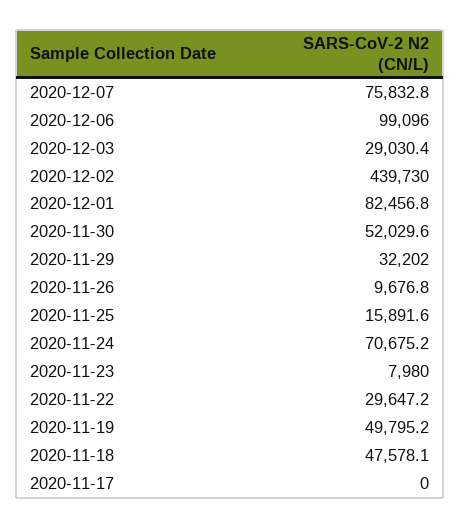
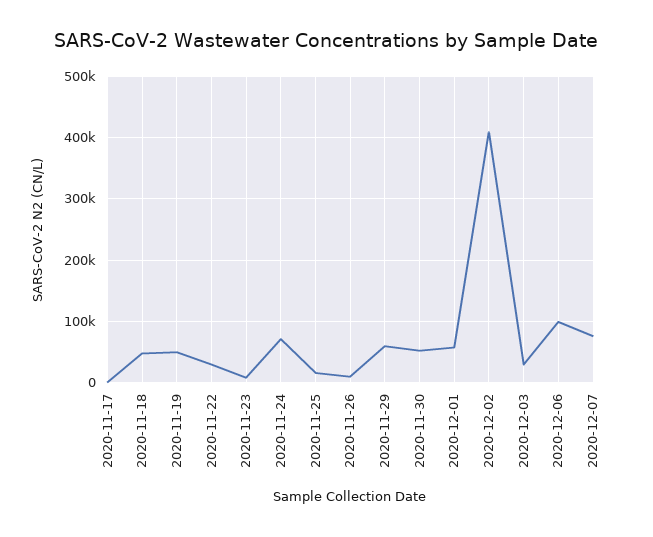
  {
    "2020-12-07": 75832.8,
    "2020-12-06": 99096,
    "2020-12-03": 29030.4,
-   "2020-12-02": 439730,
+   "2020-12-02": 410000,
-   "2020-12-01": 82456.8,
+   "2020-12-01": 60000,
    "2020-11-30": 52029.6,
-   "2020-11-29": 32202,
+   "2020-11-29": 60000,
    "2020-11-26": 9676.8,
    "2020-11-25": 15891.6,
    "2020-11-24": 70675.2,
    "2020-11-23": 7980,
    "2020-11-22": 29647.2,
    "2020-11-19": 49795.2,
    "2020-11-18": 47578.1,
    "2020-11-17": 0
  }

